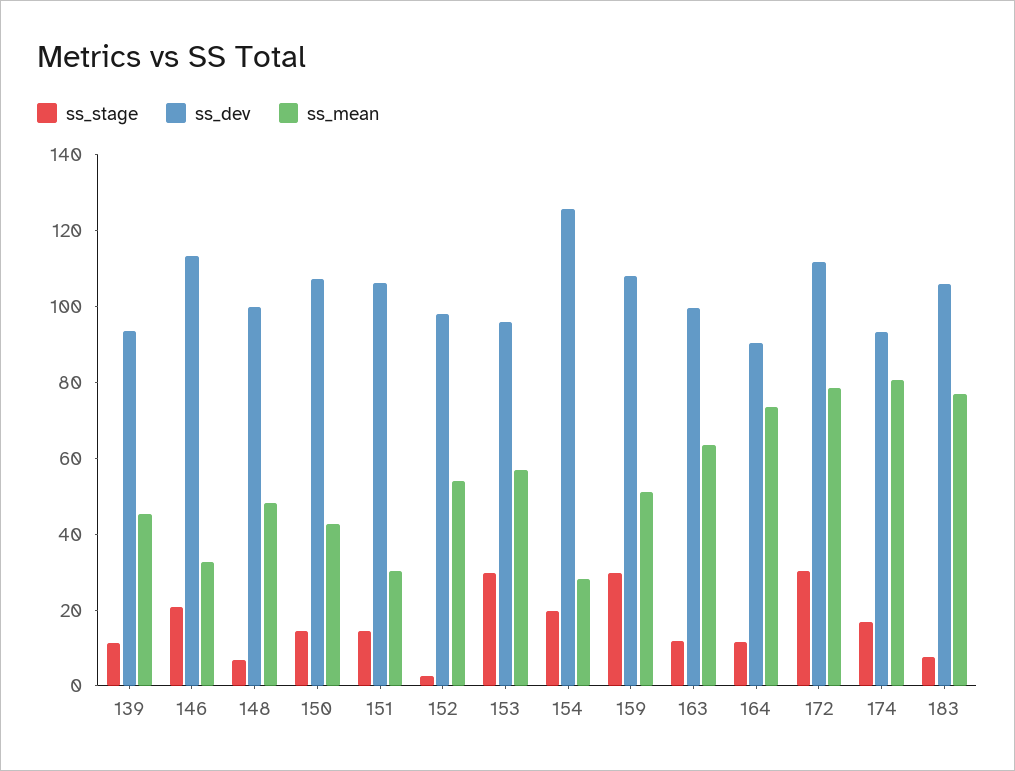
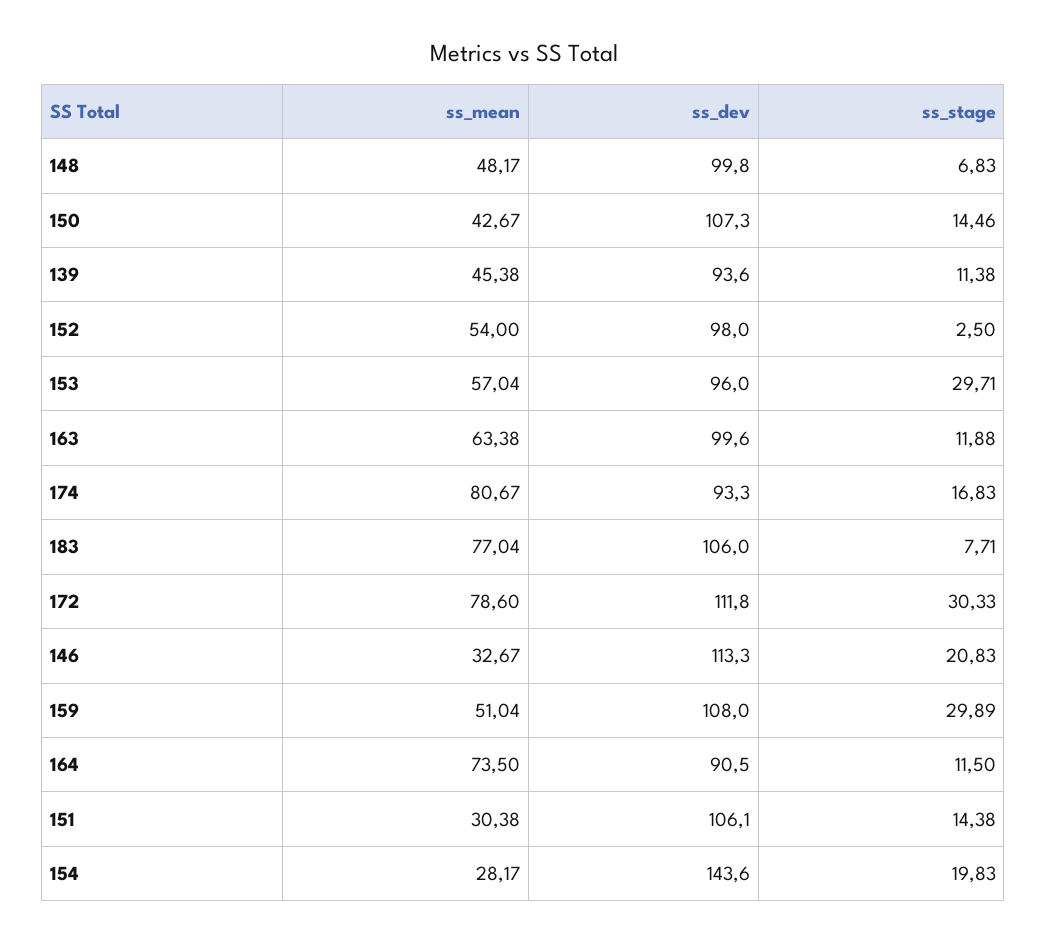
  {
    "ss_stage": {
      "139": 11.38,
      "146": 20.83,
      "148": 6.83,
      "150": 14.46,
      "151": 14.38,
      "152": 2.5,
      "153": 29.71,
      "154": 19.83,
      "159": 29.89,
      "163": 11.88,
      "164": 11.5,
      "172": 30.33,
      "174": 16.83,
      "183": 7.71
    },
    "ss_dev": {
      "139": 93.6,
      "146": 113.3,
      "148": 99.8,
      "150": 107.3,
      "151": 106.1,
      "152": 98,
      "153": 96,
-     "154": 125,
+     "154": 143.6,
      "159": 108,
      "163": 99.6,
      "164": 90.5,
      "172": 111.8,
      "174": 93.3,
      "183": 106
    },
    "ss_mean": {
      "139": 45.38,
      "146": 32.67,
      "148": 48.17,
      "150": 42.67,
      "151": 30.38,
      "152": 54,
      "153": 57.04,
      "154": 28.17,
      "159": 51.04,
      "163": 63.38,
      "164": 73.5,
      "172": 78.6,
      "174": 80.67,
      "183": 77.04
    }
  }

